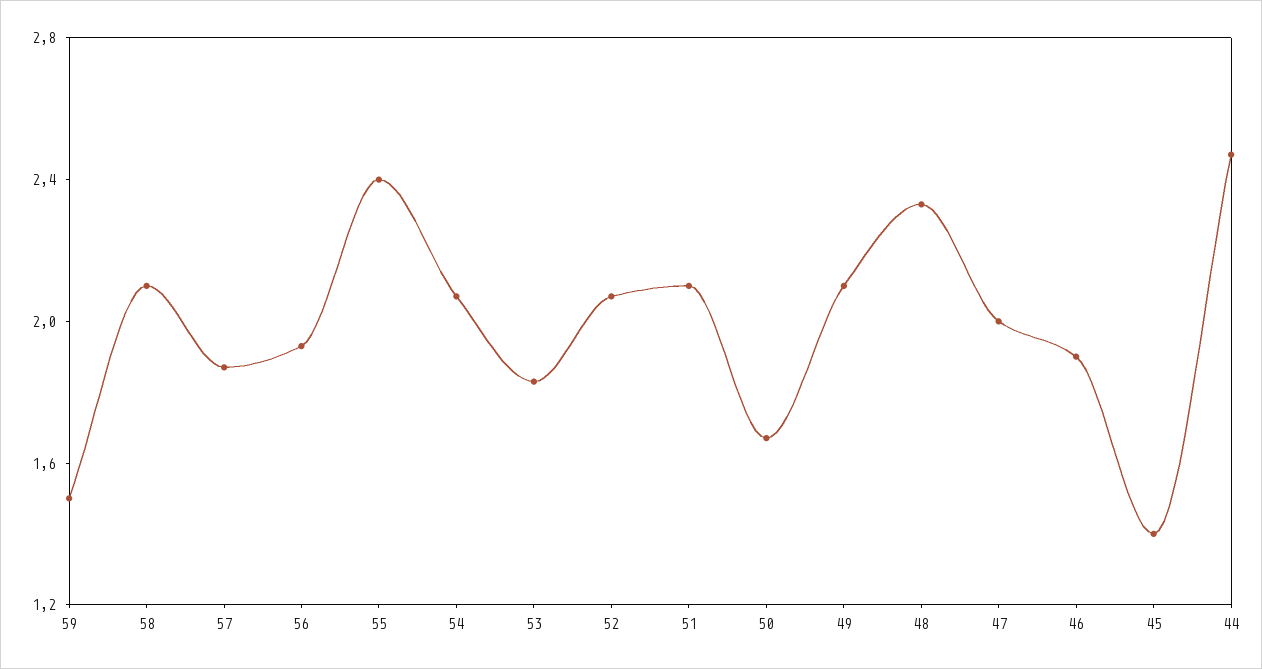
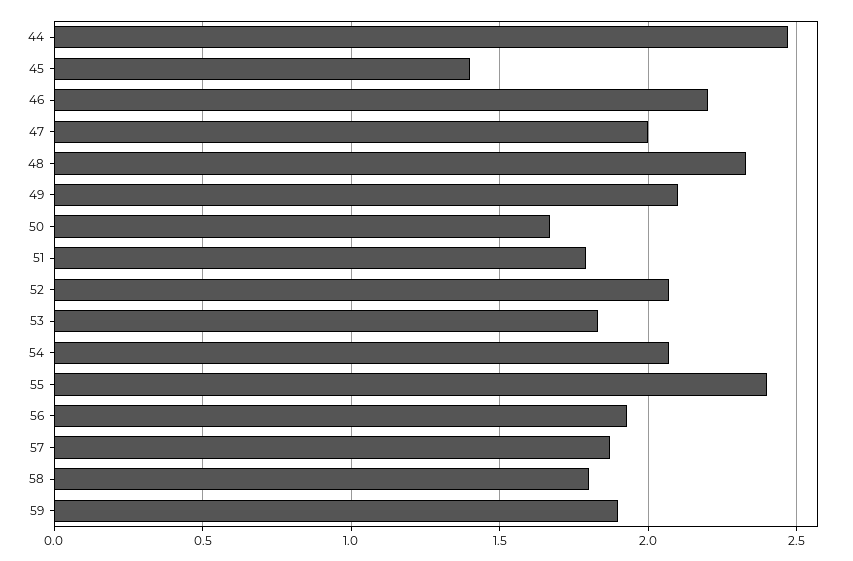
  {
-   "59": 1.5,
+   "59": 1.9,
-   "58": 2.1,
+   "58": 1.8,
    "57": 1.85,
    "56": 1.95,
    "55": 2.4,
    "54": 2.05,
    "53": 1.85,
    "52": 2.05,
-   "51": 2.1,
+   "51": 1.8,
    "50": 1.65,
    "49": 2.1,
    "48": 2.35,
    "47": 2,
-   "46": 1.9,
+   "46": 2.2,
    "45": 1.4,
    "44": 2.45
  }

